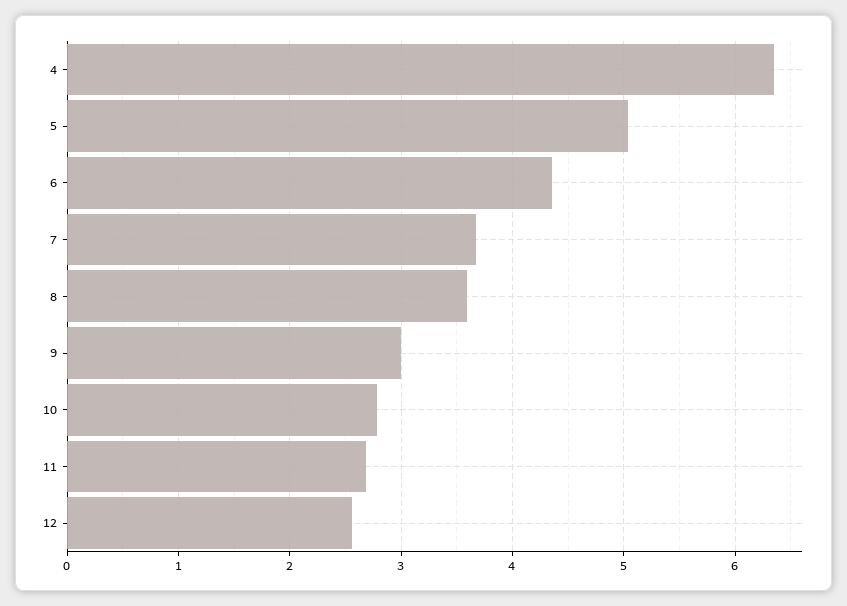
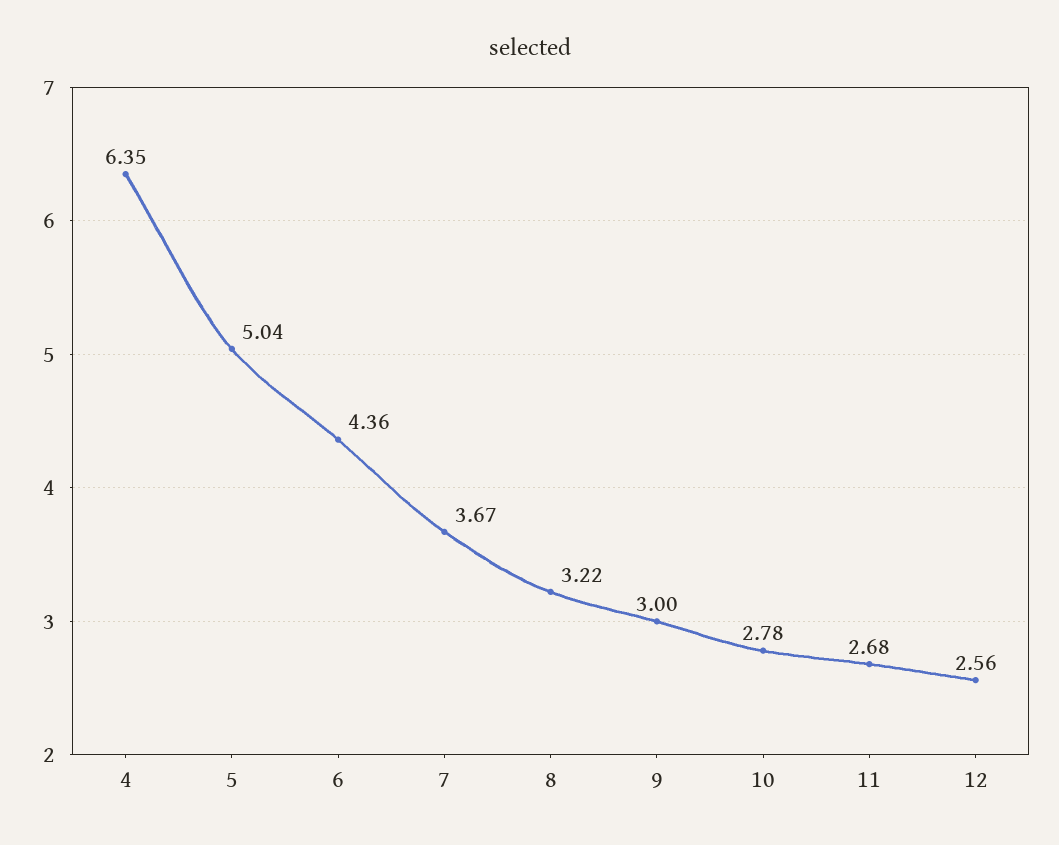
  {
    "4": 6.35,
    "5": 5.04,
    "6": 4.36,
    "7": 3.67,
-   "8": 3.6,
+   "8": 3.22,
    "9": 3,
    "10": 2.78,
    "11": 2.68,
    "12": 2.56
  }

